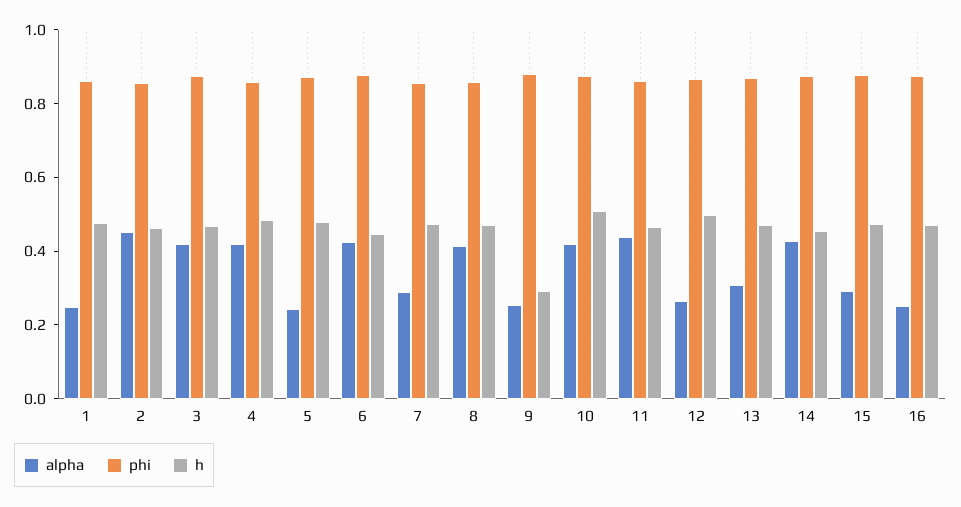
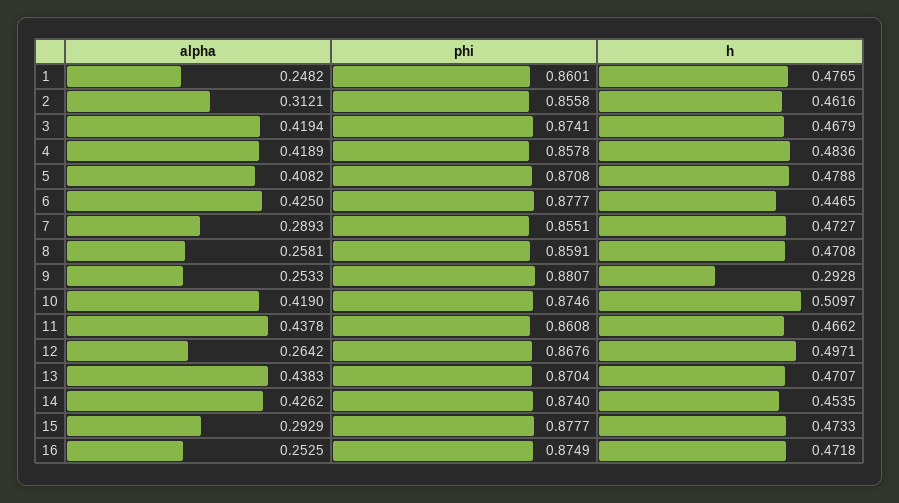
  {
    "alpha": {
      "1": 0.2482,
-     "2": 0.45,
+     "2": 0.3121,
      "3": 0.4194,
      "4": 0.4189,
-     "5": 0.25,
+     "5": 0.4082,
      "6": 0.425,
      "7": 0.2893,
-     "8": 0.4,
+     "8": 0.2581,
      "9": 0.2533,
      "10": 0.419,
      "11": 0.4378,
      "12": 0.2642,
-     "13": 0.3,
+     "13": 0.4383,
      "14": 0.4262,
      "15": 0.2929,
      "16": 0.2525
    },
    "phi": {
      "1": 0.8601,
      "2": 0.8558,
      "3": 0.8741,
      "4": 0.8578,
      "5": 0.8708,
      "6": 0.8777,
      "7": 0.8551,
      "8": 0.8591,
      "9": 0.8807,
      "10": 0.8746,
      "11": 0.8608,
      "12": 0.8676,
      "13": 0.8704,
      "14": 0.874,
      "15": 0.8777,
      "16": 0.8749
    },
    "h": {
      "1": 0.4765,
      "2": 0.4616,
      "3": 0.4679,
      "4": 0.4836,
      "5": 0.4788,
      "6": 0.4465,
      "7": 0.4727,
      "8": 0.4708,
      "9": 0.2928,
      "10": 0.5097,
      "11": 0.4662,
      "12": 0.4971,
      "13": 0.4707,
      "14": 0.4535,
      "15": 0.4733,
      "16": 0.4718
    }
  }

